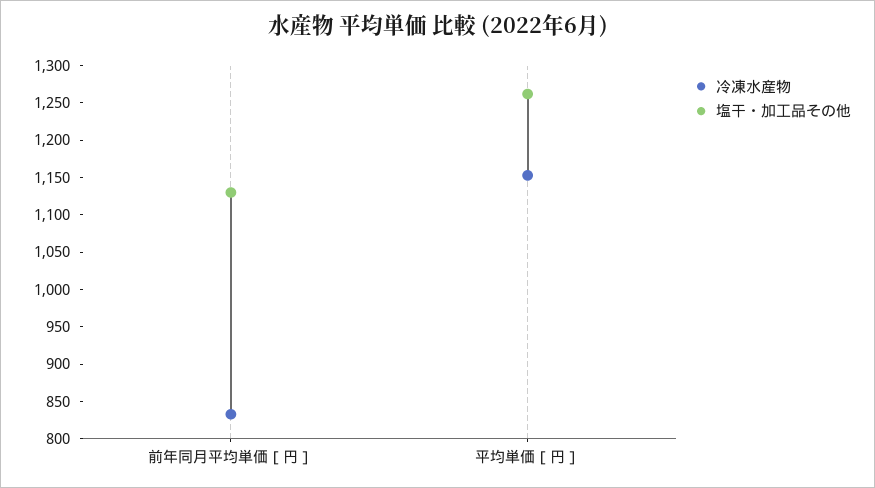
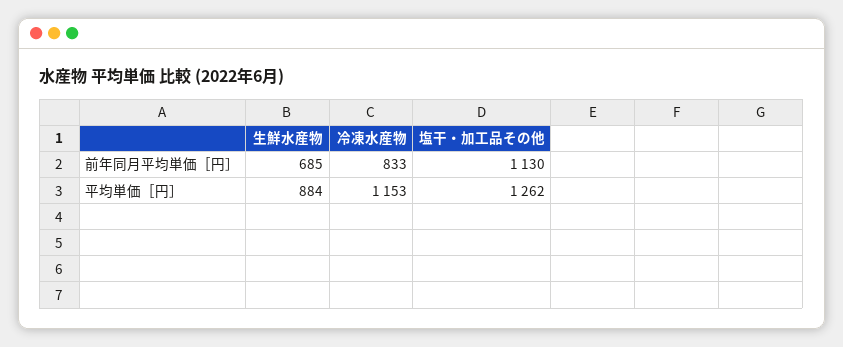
  {
    "冷凍水産物": {
      "前年同月平均単価［円］": 833,
      "平均単価［円］": 1153
    },
    "塩干・加工品その他": {
      "前年同月平均単価［円］": 1130,
      "平均単価［円］": 1262
-   }
+   },
+   "生鮮水産物": {
+     "前年同月平均単価［円］": 685,
+     "平均単価［円］": 884
+   }
  }

